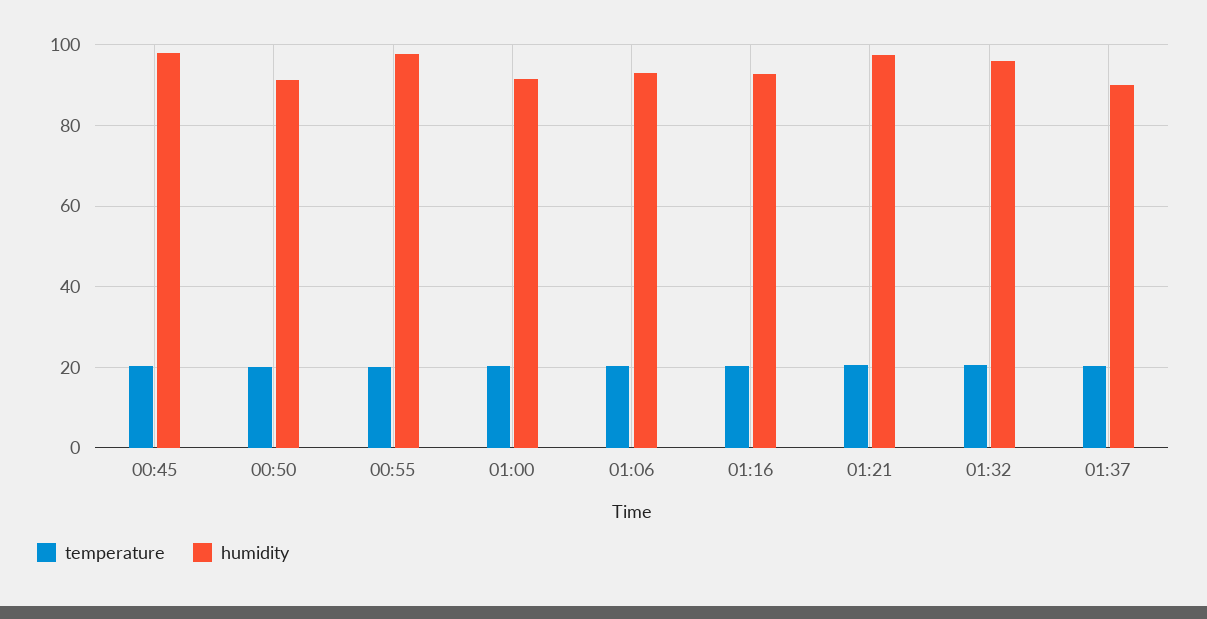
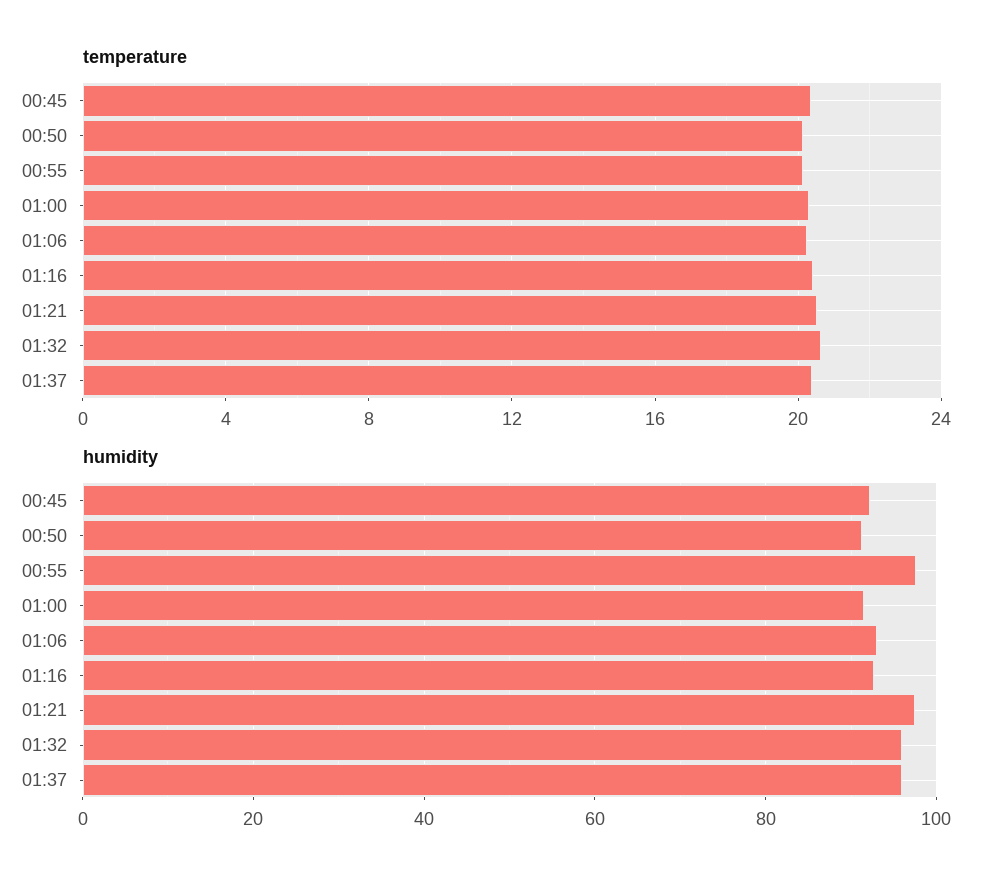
  {
    "temperature": {
      "00:45": 20.5,
      "00:50": 20,
      "00:55": 20,
      "01:00": 20.5,
      "01:06": 20,
      "01:16": 20.5,
      "01:21": 20.5,
      "01:32": 20.5,
      "01:37": 20.5
    },
    "humidity": {
-     "00:45": 98,
+     "00:45": 92,
      "00:50": 92,
      "00:55": 98,
      "01:00": 92,
      "01:06": 92,
      "01:16": 92,
      "01:21": 98,
      "01:32": 96,
-     "01:37": 90
+     "01:37": 96
    }
  }

